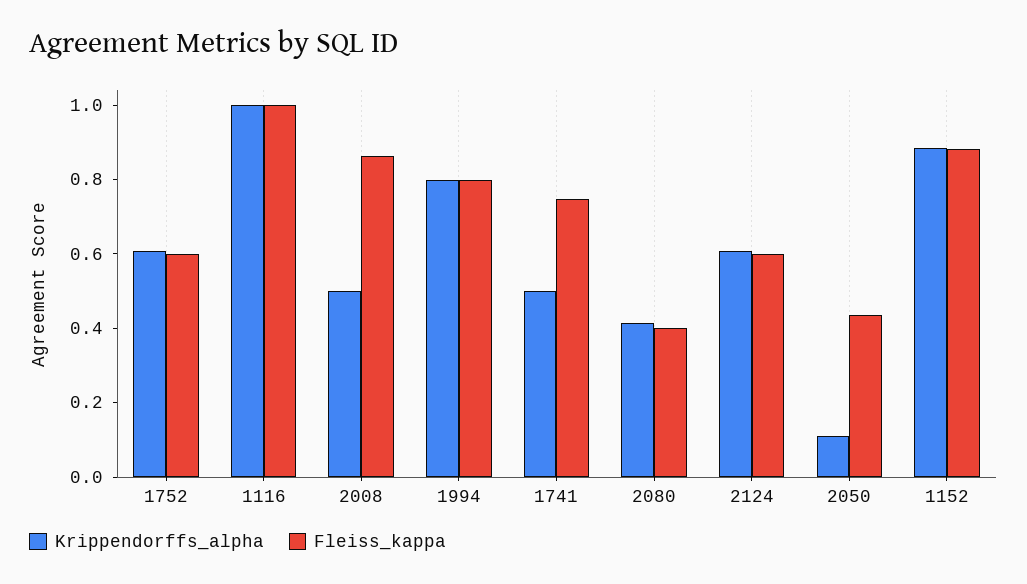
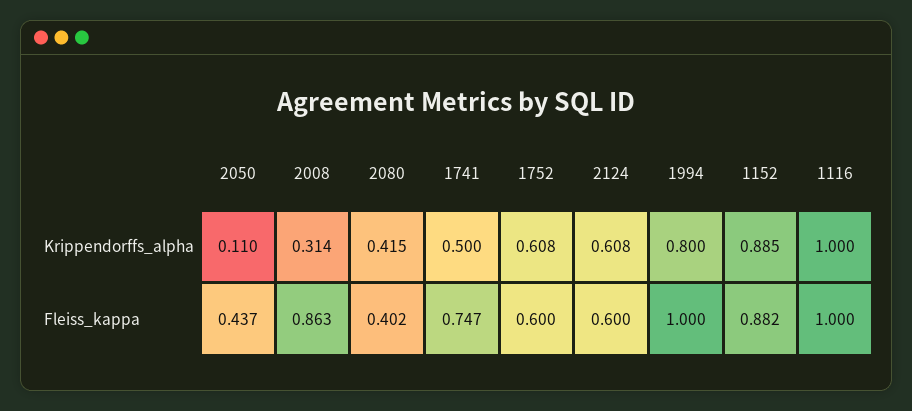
  {
    "Krippendorffs_alpha": {
      "1752": 0.608,
      "1116": 1,
-     "2008": 0.5,
+     "2008": 0.314,
      "1994": 0.8,
      "1741": 0.5,
      "2080": 0.415,
      "2124": 0.608,
      "2050": 0.11,
      "1152": 0.885
    },
    "Fleiss_kappa": {
      "1752": 0.6,
      "1116": 1,
      "2008": 0.863,
-     "1994": 0.8,
+     "1994": 1,
      "1741": 0.747,
      "2080": 0.402,
      "2124": 0.6,
      "2050": 0.437,
      "1152": 0.882
    }
  }

